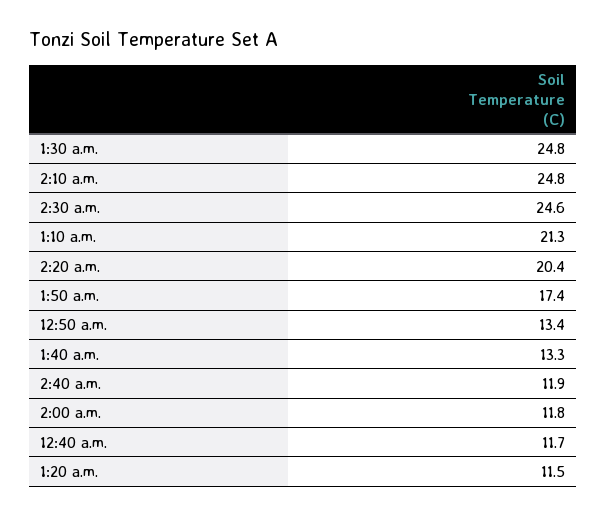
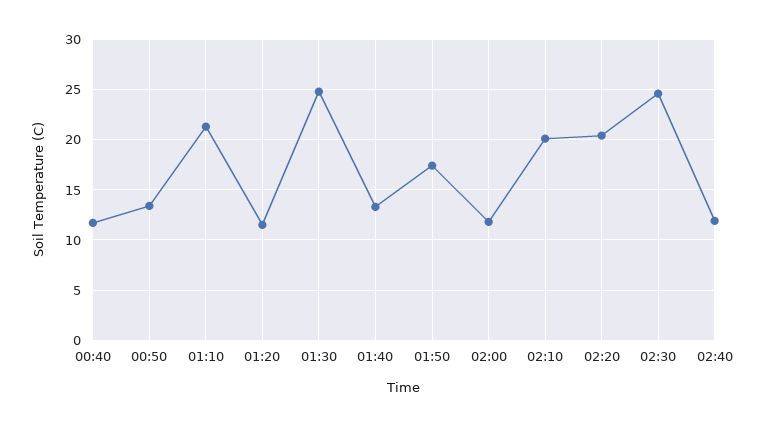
  {
    "1:30 a.m.": 24.8,
-   "2:10 a.m.": 24.8,
+   "2:10 a.m.": 20,
    "2:30 a.m.": 24.6,
    "1:10 a.m.": 21.3,
    "2:20 a.m.": 20.4,
    "1:50 a.m.": 17.4,
    "12:50 a.m.": 13.4,
    "1:40 a.m.": 13.3,
    "2:40 a.m.": 11.9,
    "2:00 a.m.": 11.8,
    "12:40 a.m.": 11.7,
    "1:20 a.m.": 11.5
  }

